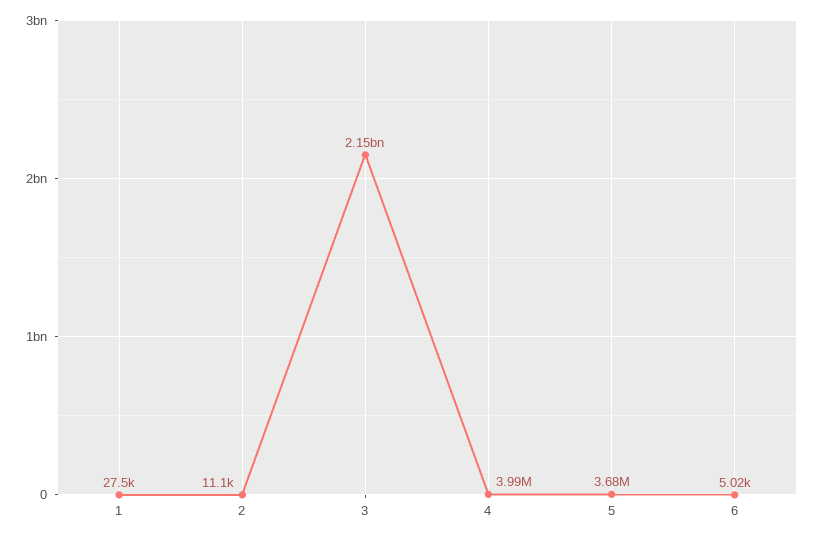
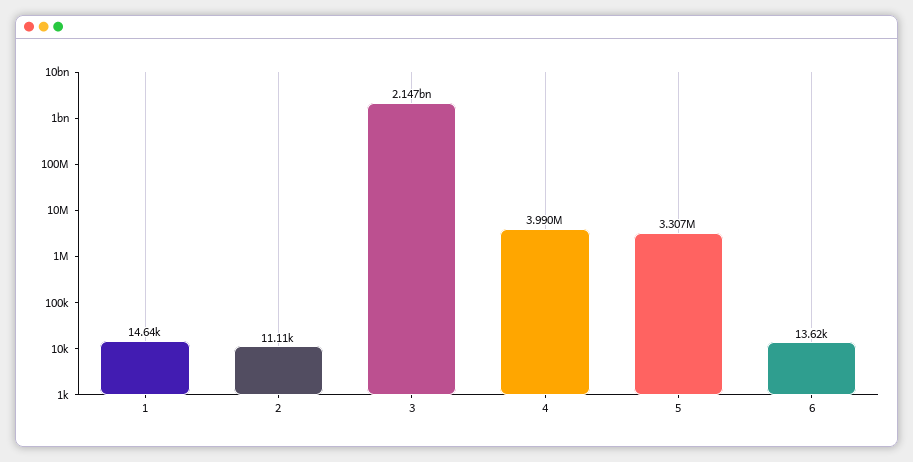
  {
-   "1": 27500,
+   "1": 14640,
    "2": 11110,
    "3": 2147000000,
    "4": 3990000,
-   "5": 3680000,
+   "5": 3307000,
-   "6": 5020
+   "6": 13620
  }

